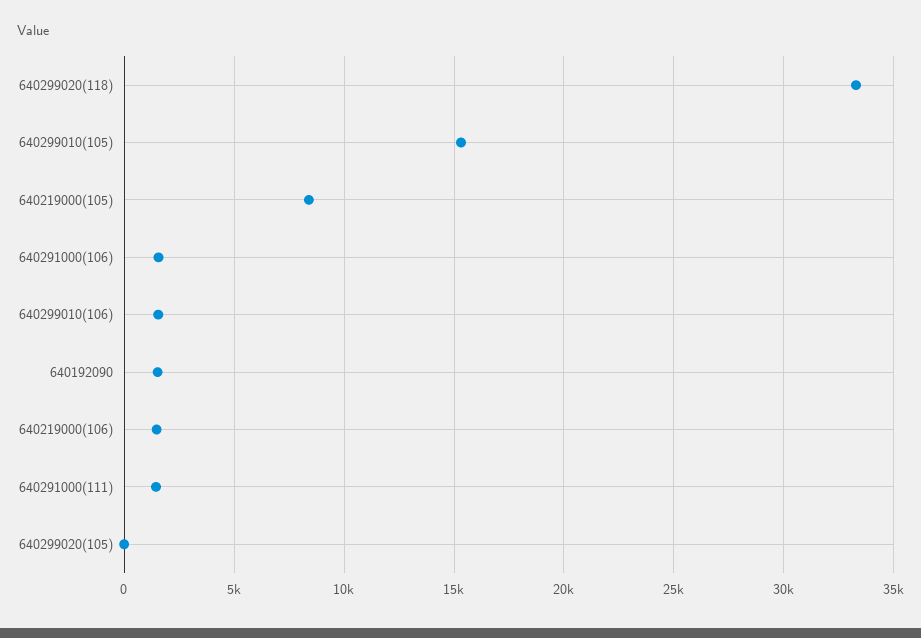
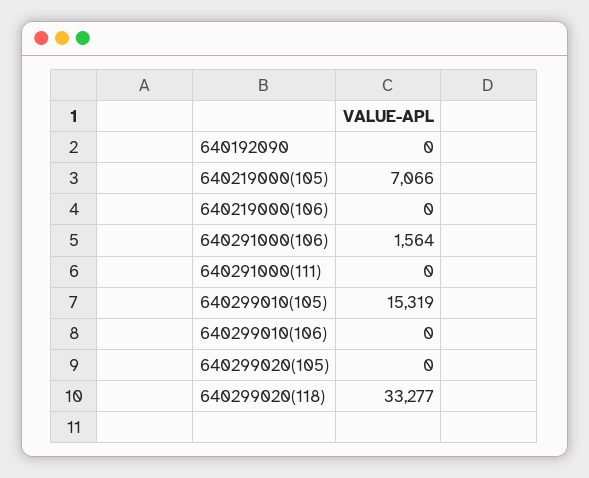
  {
    "640299020(118)": 33277,
    "640299010(105)": 15319,
-   "640219000(105)": 8500,
+   "640219000(105)": 7066,
    "640291000(106)": 1564,
-   "640299010(106)": 1500,
+   "640299010(106)": 0,
-   "640192090": 1500,
+   "640192090": 0,
-   "640219000(106)": 1500,
+   "640219000(106)": 0,
-   "640291000(111)": 1500,
+   "640291000(111)": 0,
    "640299020(105)": 0
  }

